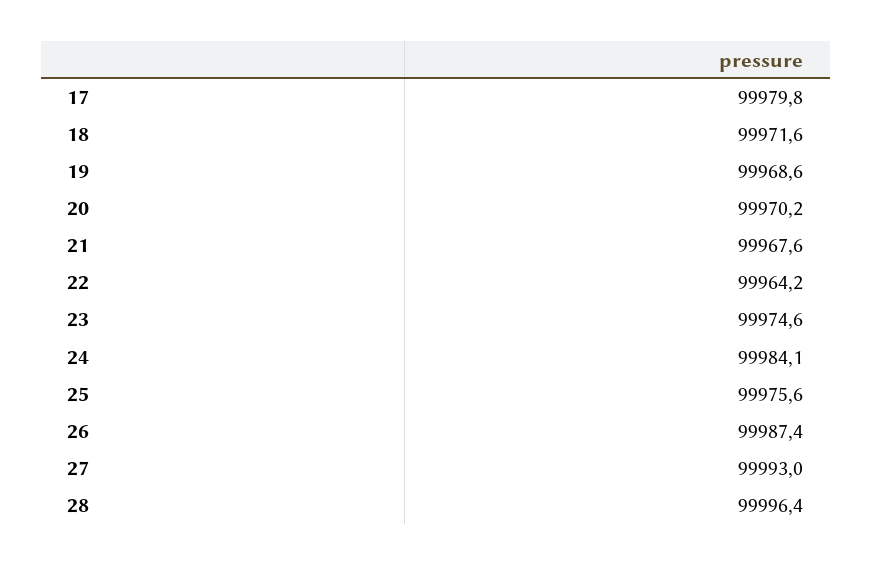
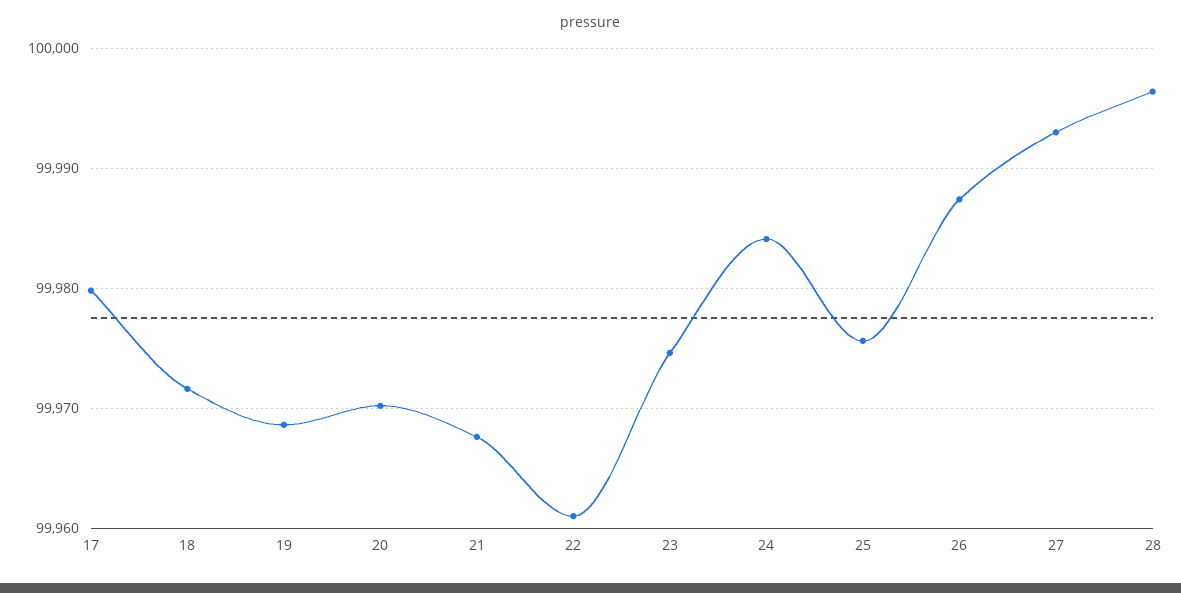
  {
    "17": 99979.8,
    "18": 99971.6,
    "19": 99968.6,
    "20": 99970.2,
    "21": 99967.6,
-   "22": 99964.2,
+   "22": 99961,
    "23": 99974.6,
    "24": 99984.1,
    "25": 99975.6,
    "26": 99987.4,
    "27": 99993,
    "28": 99996.4
  }

